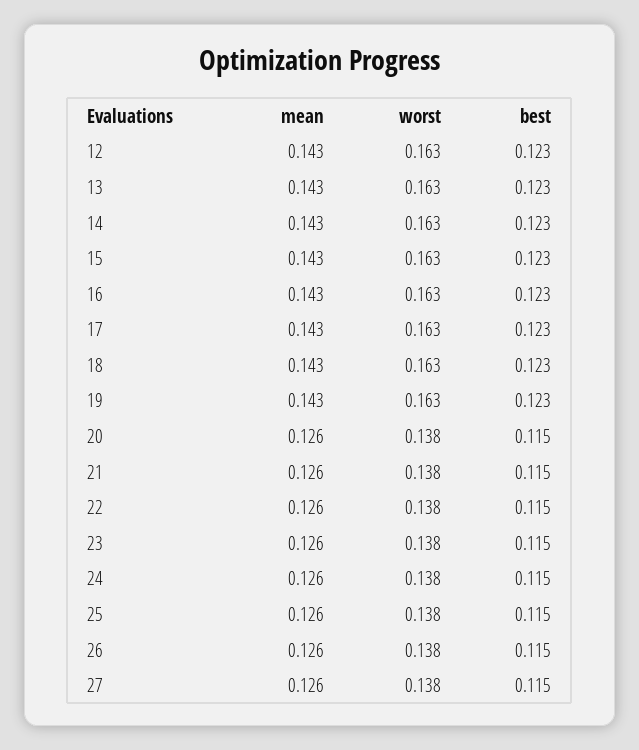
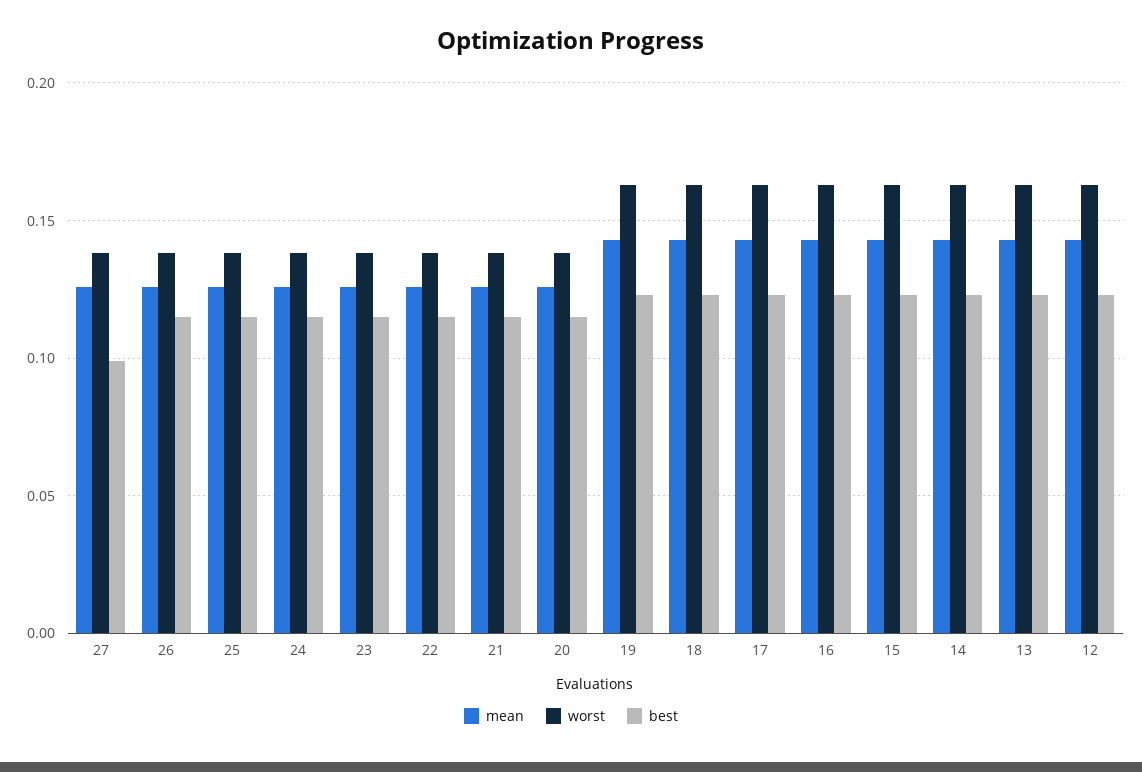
  {
    "mean": {
      "12": 0.143,
      "13": 0.143,
      "14": 0.143,
      "15": 0.143,
      "16": 0.143,
      "17": 0.143,
      "18": 0.143,
      "19": 0.143,
      "20": 0.126,
      "21": 0.126,
      "22": 0.126,
      "23": 0.126,
      "24": 0.126,
      "25": 0.126,
      "26": 0.126,
      "27": 0.126
    },
    "worst": {
      "12": 0.163,
      "13": 0.163,
      "14": 0.163,
      "15": 0.163,
      "16": 0.163,
      "17": 0.163,
      "18": 0.163,
      "19": 0.163,
      "20": 0.138,
      "21": 0.138,
      "22": 0.138,
      "23": 0.138,
      "24": 0.138,
      "25": 0.138,
      "26": 0.138,
      "27": 0.138
    },
    "best": {
      "12": 0.123,
      "13": 0.123,
      "14": 0.123,
      "15": 0.123,
      "16": 0.123,
      "17": 0.123,
      "18": 0.123,
      "19": 0.123,
      "20": 0.115,
      "21": 0.115,
      "22": 0.115,
      "23": 0.115,
      "24": 0.115,
      "25": 0.115,
      "26": 0.115,
-     "27": 0.115
+     "27": 0.1
    }
  }

